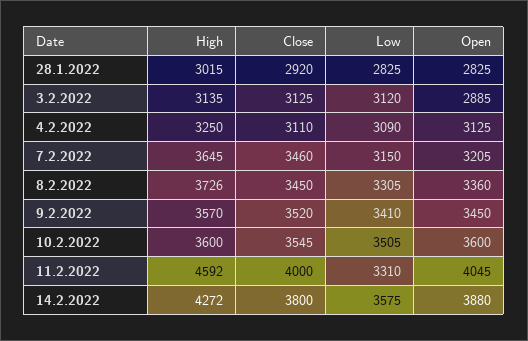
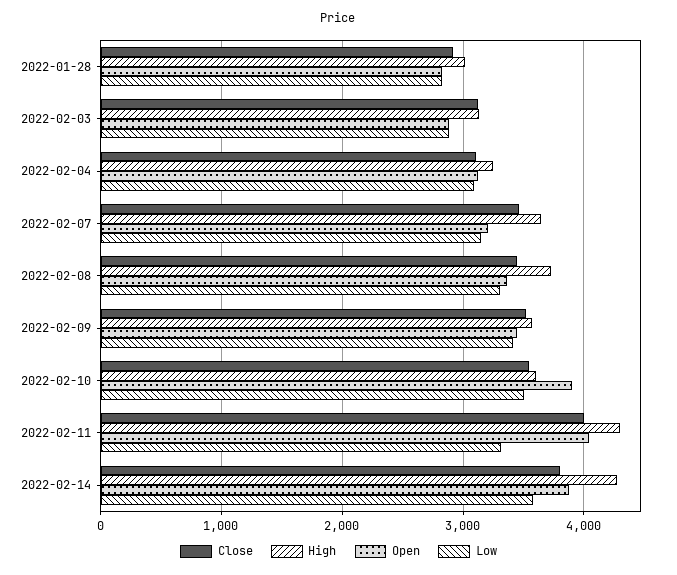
  {
    "High": {
      "28.1.2022": 3015,
      "3.2.2022": 3135,
      "4.2.2022": 3250,
      "7.2.2022": 3645,
      "8.2.2022": 3726,
      "9.2.2022": 3570,
      "10.2.2022": 3600,
-     "11.2.2022": 4592,
+     "11.2.2022": 4300,
      "14.2.2022": 4272
    },
    "Close": {
      "28.1.2022": 2920,
      "3.2.2022": 3125,
      "4.2.2022": 3110,
      "7.2.2022": 3460,
      "8.2.2022": 3450,
      "9.2.2022": 3520,
      "10.2.2022": 3545,
      "11.2.2022": 4000,
      "14.2.2022": 3800
    },
    "Low": {
      "28.1.2022": 2825,
-     "3.2.2022": 3120,
+     "3.2.2022": 2900,
      "4.2.2022": 3090,
      "7.2.2022": 3150,
      "8.2.2022": 3305,
      "9.2.2022": 3410,
      "10.2.2022": 3505,
      "11.2.2022": 3310,
      "14.2.2022": 3575
    },
    "Open": {
      "28.1.2022": 2825,
      "3.2.2022": 2885,
      "4.2.2022": 3125,
      "7.2.2022": 3205,
      "8.2.2022": 3360,
      "9.2.2022": 3450,
-     "10.2.2022": 3600,
+     "10.2.2022": 3900,
      "11.2.2022": 4045,
      "14.2.2022": 3880
    }
  }

